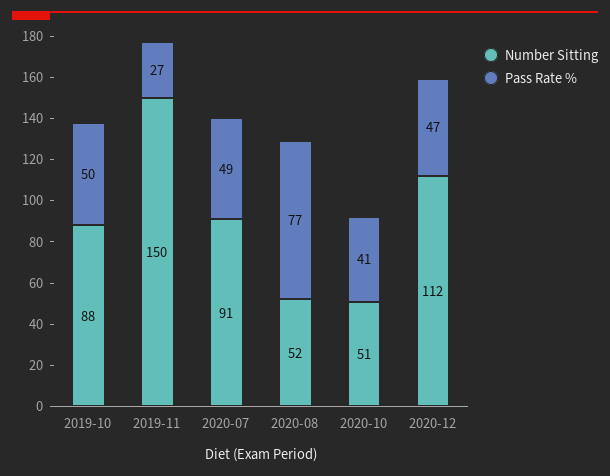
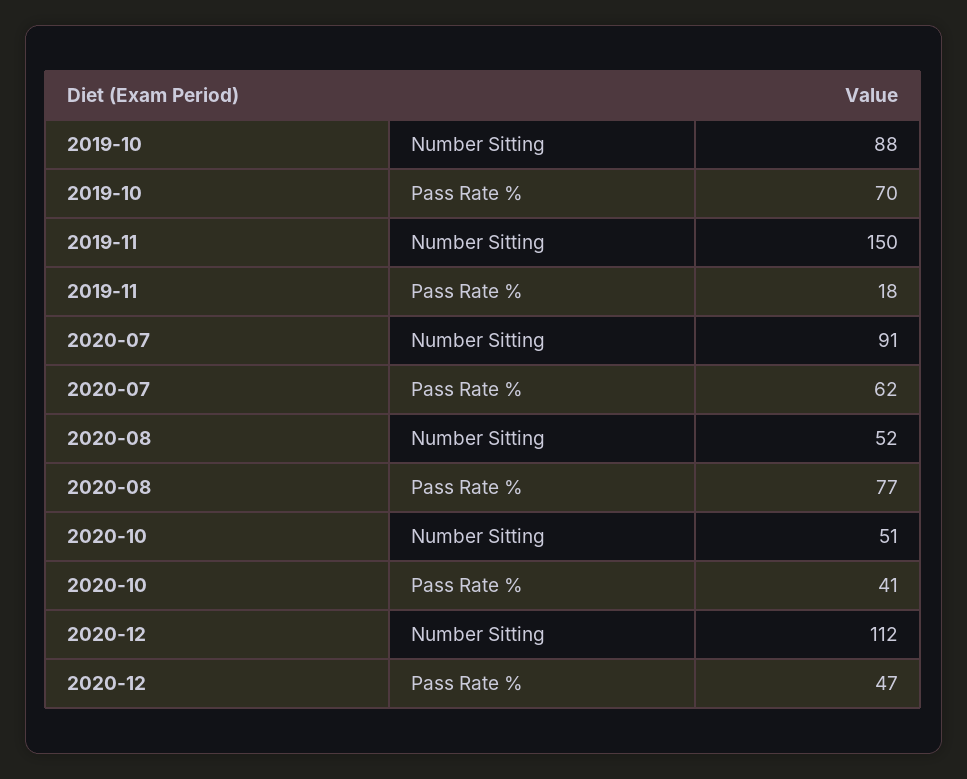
  {
    "Number Sitting": {
      "2019-10": 88,
      "2019-11": 150,
      "2020-07": 91,
      "2020-08": 52,
      "2020-10": 51,
      "2020-12": 112
    },
    "Pass Rate %": {
-     "2019-10": 50,
+     "2019-10": 70,
-     "2019-11": 27,
+     "2019-11": 18,
-     "2020-07": 49,
+     "2020-07": 62,
      "2020-08": 77,
      "2020-10": 41,
      "2020-12": 47
    }
  }

